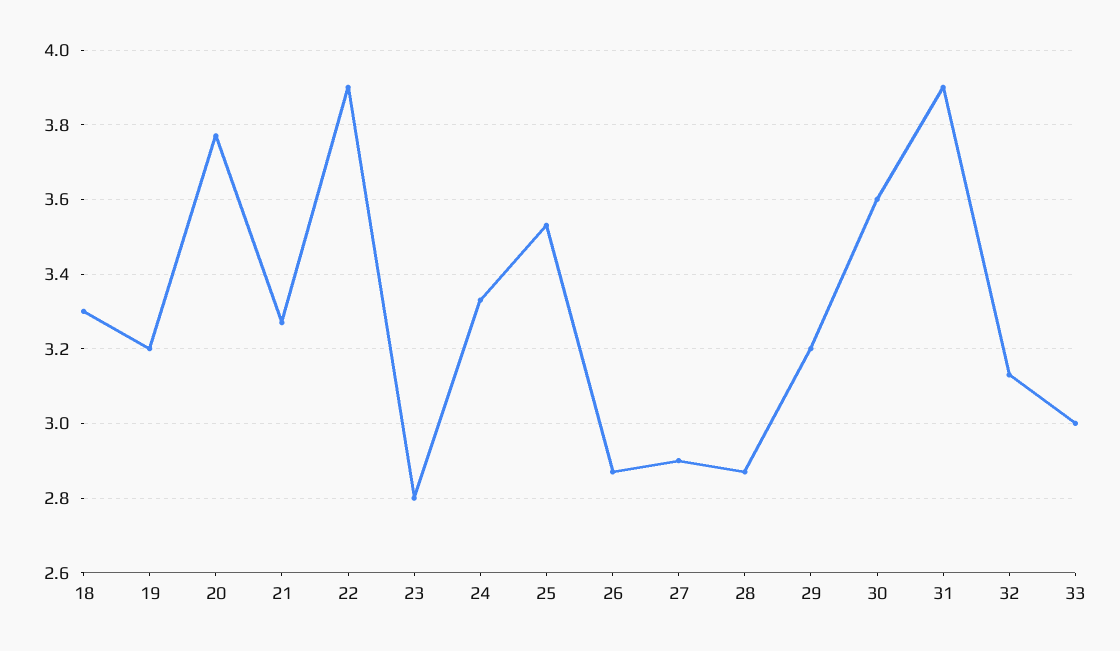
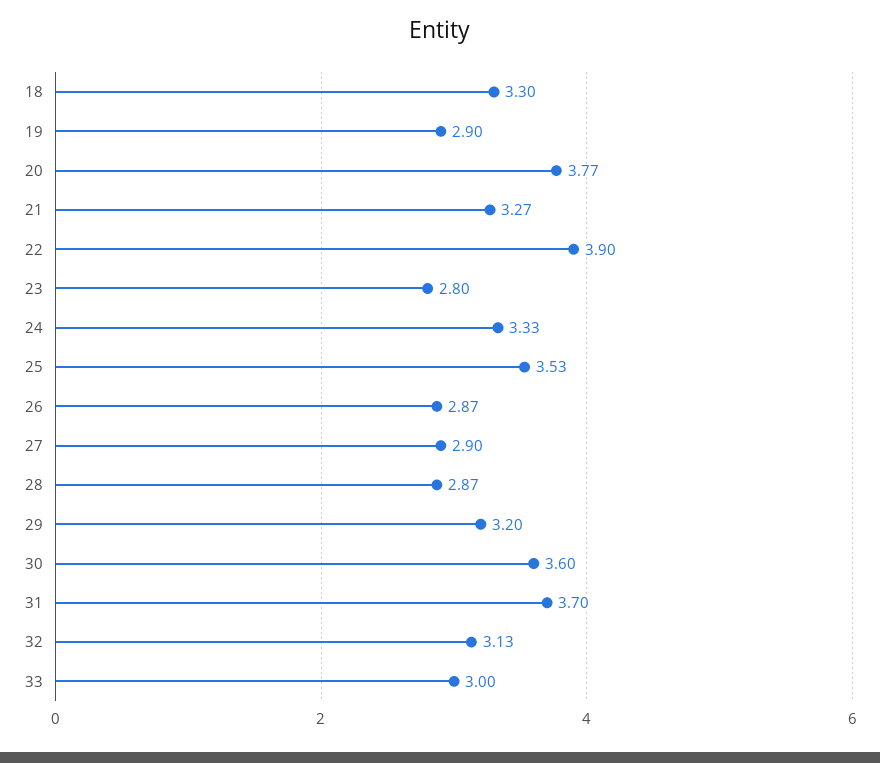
  {
    "18": 3.3,
-   "19": 3.2,
+   "19": 2.9,
    "20": 3.77,
    "21": 3.27,
    "22": 3.9,
    "23": 2.8,
    "24": 3.33,
    "25": 3.53,
    "26": 2.87,
    "27": 2.9,
    "28": 2.87,
    "29": 3.2,
    "30": 3.6,
-   "31": 3.9,
+   "31": 3.7,
    "32": 3.13,
    "33": 3
  }

